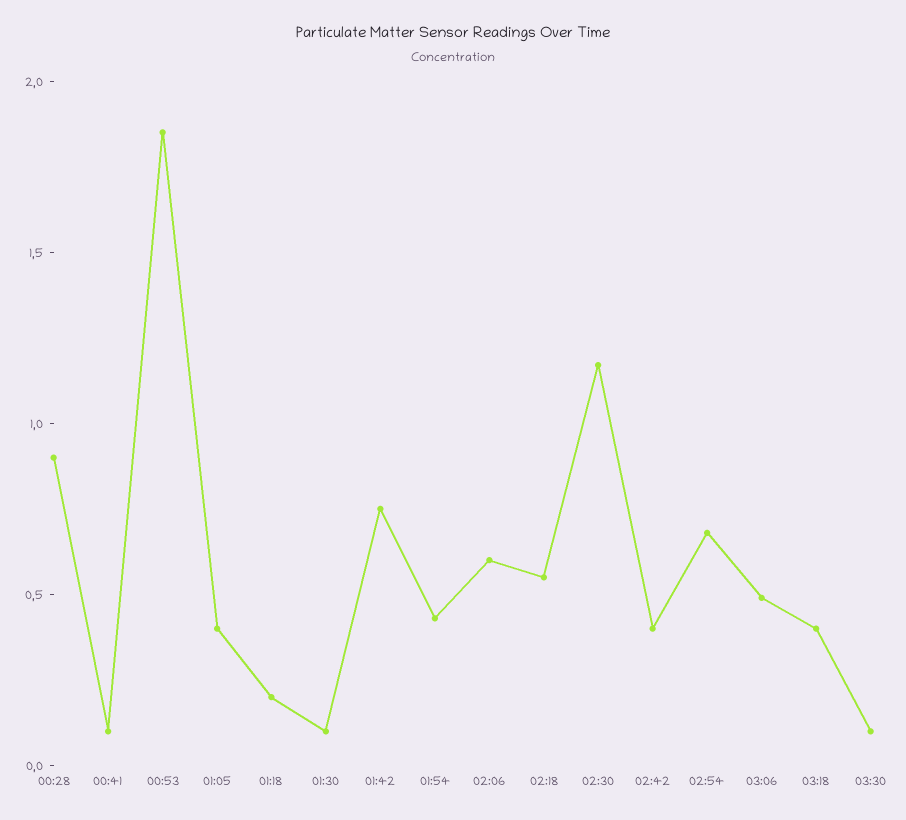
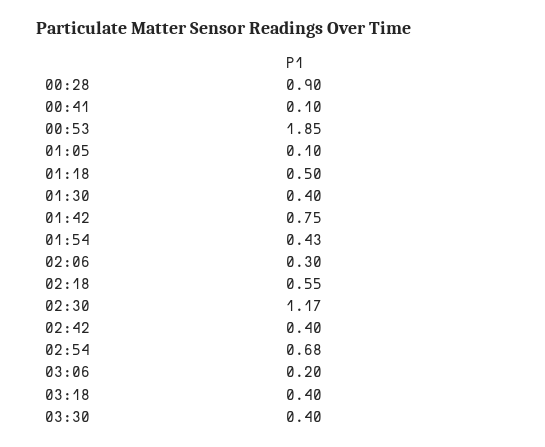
  {
    "00:28": 0.9,
    "00:41": 0.1,
    "00:53": 1.85,
-   "01:05": 0.4,
+   "01:05": 0.1,
-   "01:18": 0.2,
+   "01:18": 0.5,
-   "01:30": 0.1,
+   "01:30": 0.4,
    "01:42": 0.75,
    "01:54": 0.43,
-   "02:06": 0.6,
+   "02:06": 0.3,
    "02:18": 0.55,
    "02:30": 1.17,
    "02:42": 0.4,
    "02:54": 0.68,
-   "03:06": 0.5,
+   "03:06": 0.2,
    "03:18": 0.4,
-   "03:30": 0.1
+   "03:30": 0.4
  }

